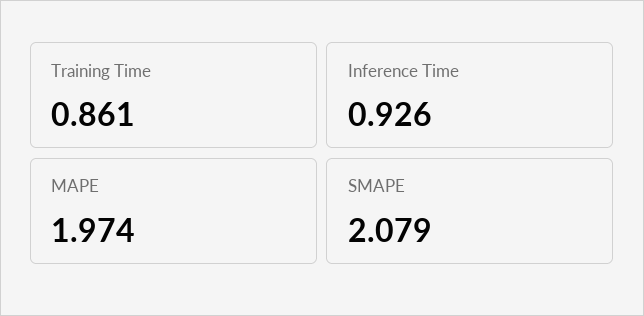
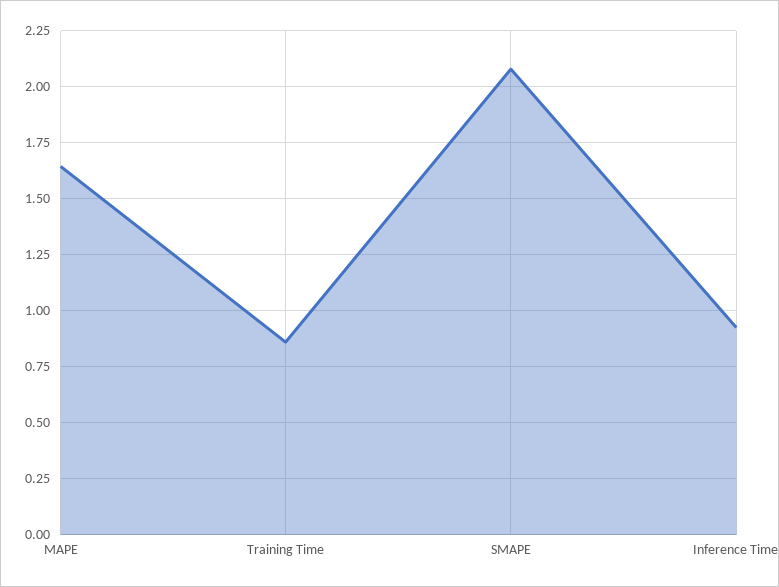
  {
    "Training Time": 0.861,
    "Inference Time": 0.926,
-   "MAPE": 1.974,
+   "MAPE": 1.65,
    "SMAPE": 2.079
  }

